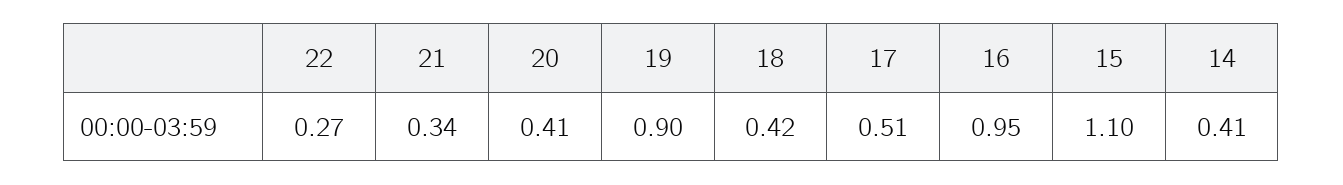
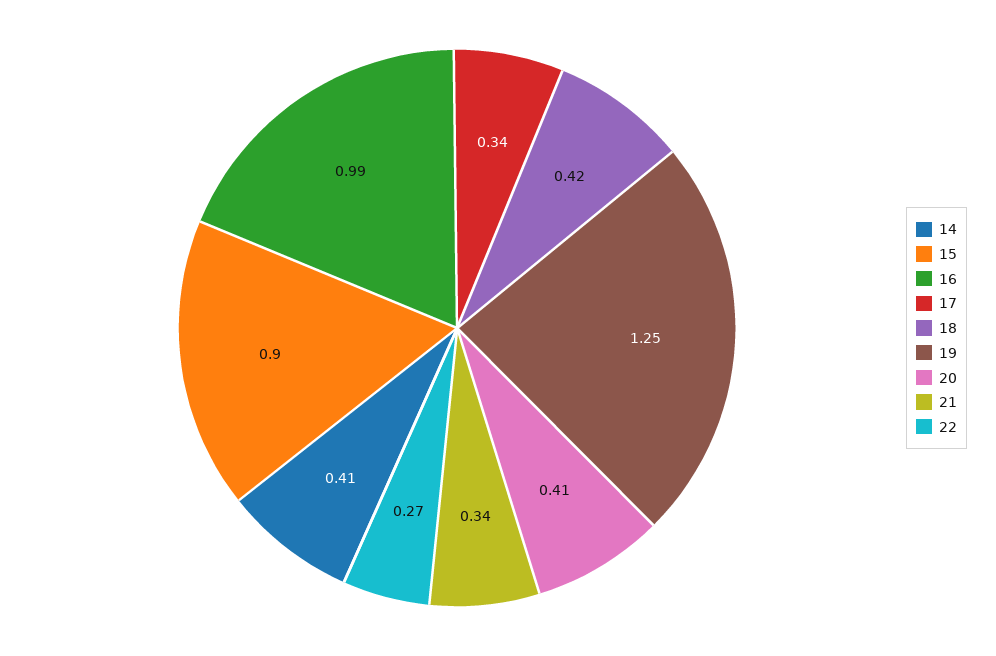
  {
    "22": 0.27,
    "21": 0.34,
    "20": 0.41,
-   "19": 0.9,
+   "19": 1.25,
    "18": 0.42,
-   "17": 0.51,
+   "17": 0.34,
-   "16": 0.95,
+   "16": 0.99,
-   "15": 1.1,
+   "15": 0.9,
    "14": 0.41
  }

